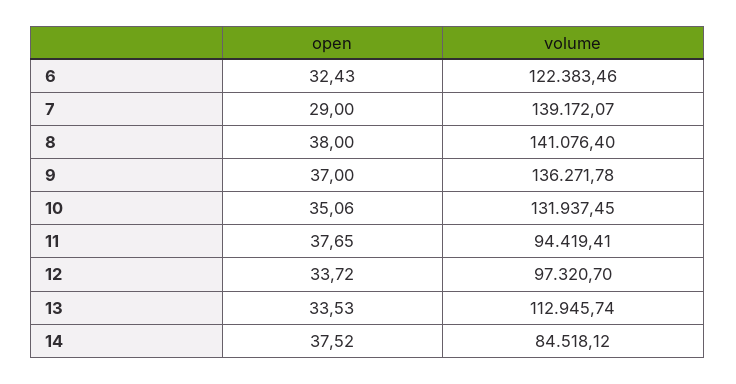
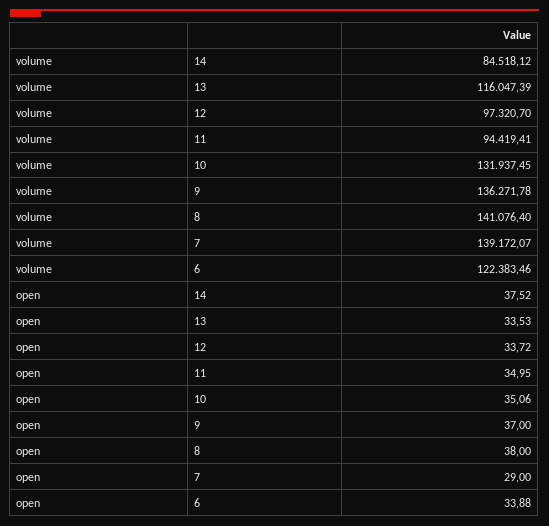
  {
    "open": {
-     "6": 32.43,
+     "6": 33.88,
      "7": 29,
      "8": 38,
      "9": 37,
      "10": 35.06,
-     "11": 37.65,
+     "11": 34.95,
      "12": 33.72,
      "13": 33.53,
      "14": 37.52
    },
    "volume": {
      "6": 122383.46,
      "7": 139172.07,
      "8": 141076.4,
      "9": 136271.78,
      "10": 131937.45,
      "11": 94419.41,
      "12": 97320.7,
-     "13": 112945.74,
+     "13": 116047.39,
      "14": 84518.12
    }
  }

